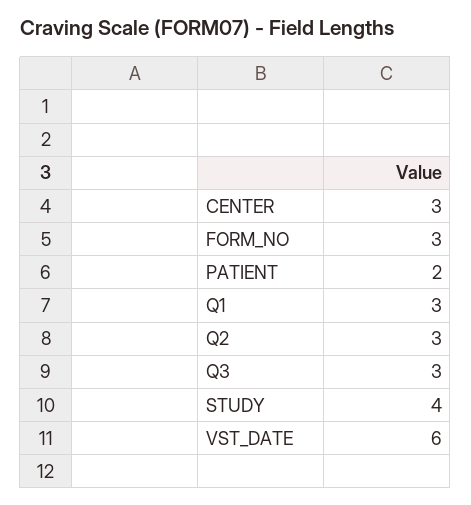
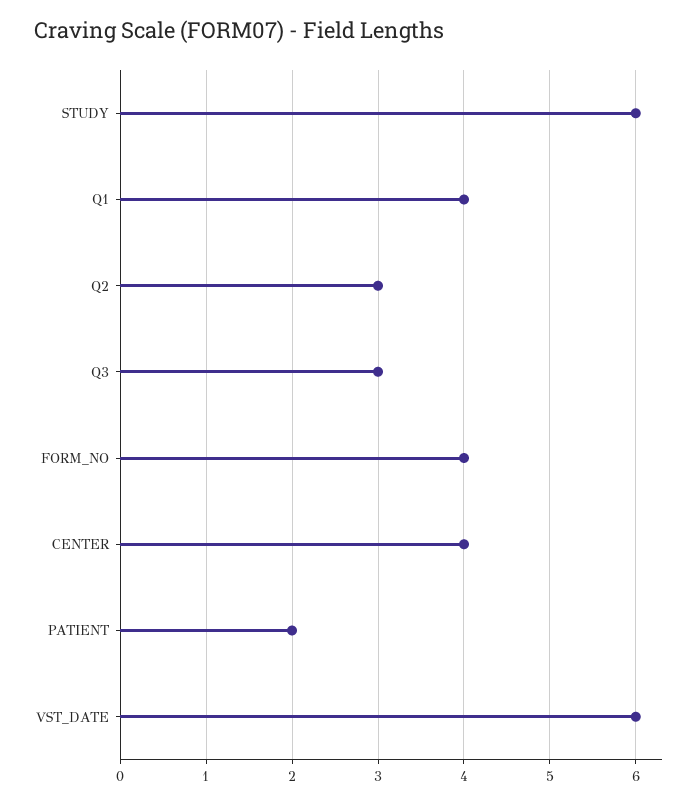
  {
-   "CENTER": 3,
+   "CENTER": 4,
-   "FORM_NO": 3,
+   "FORM_NO": 4,
    "PATIENT": 2,
-   "Q1": 3,
+   "Q1": 4,
    "Q2": 3,
    "Q3": 3,
-   "STUDY": 4,
+   "STUDY": 6,
    "VST_DATE": 6
  }

